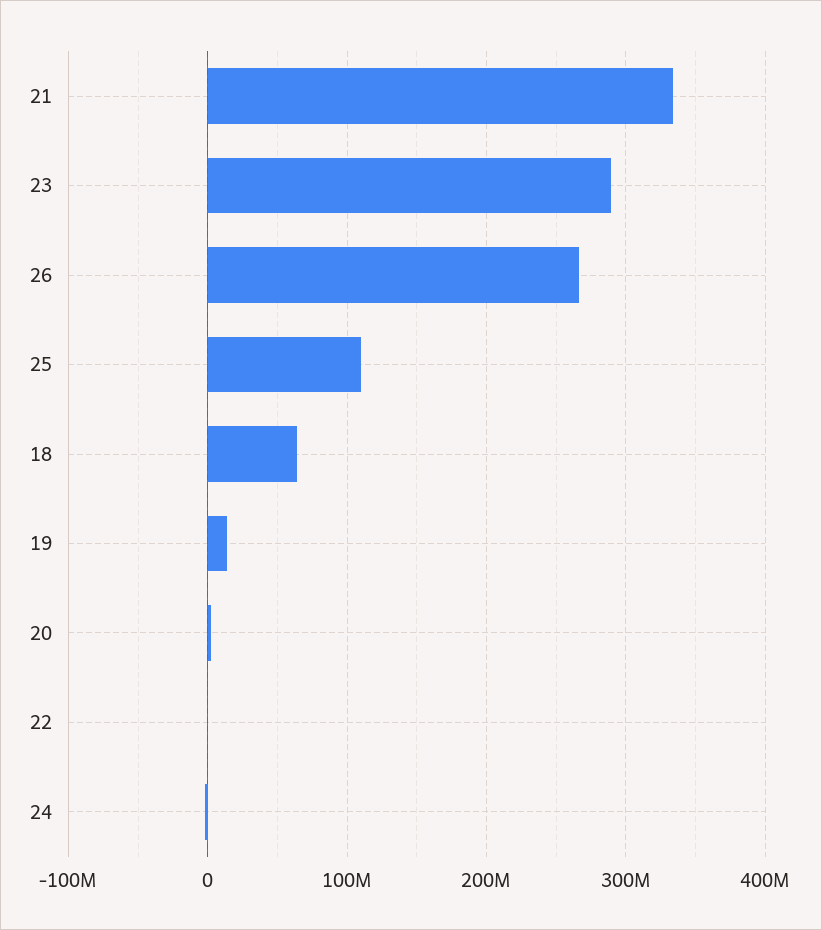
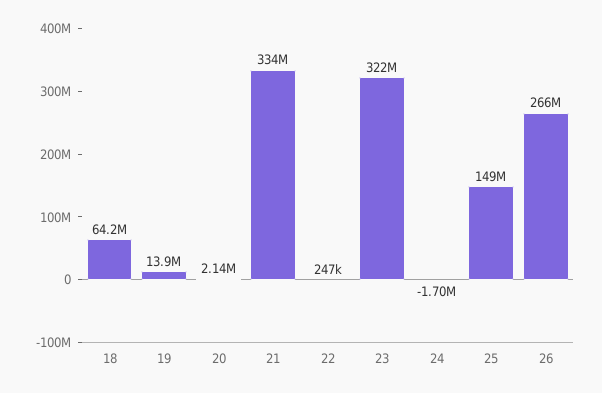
  {
    "21": 334000000,
-   "23": 290000000,
+   "23": 322000000,
    "26": 266000000,
-   "25": 110000000,
+   "25": 149000000,
    "18": 64200000,
    "19": 13900000,
    "20": 2140000,
    "22": 247000,
    "24": -1700000
  }

